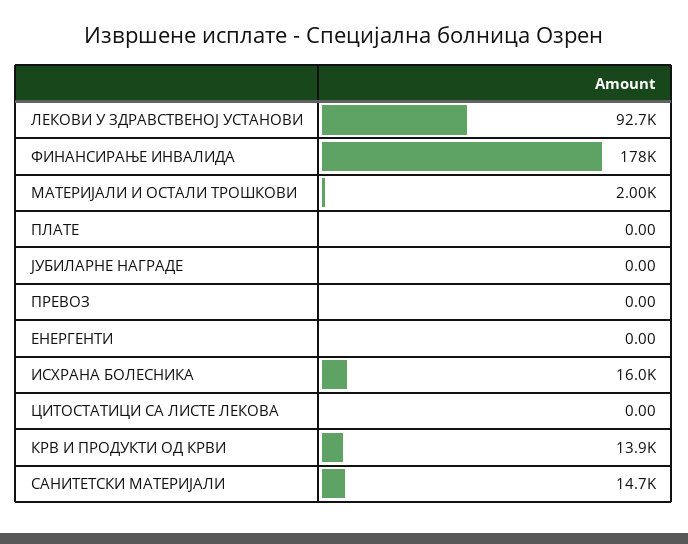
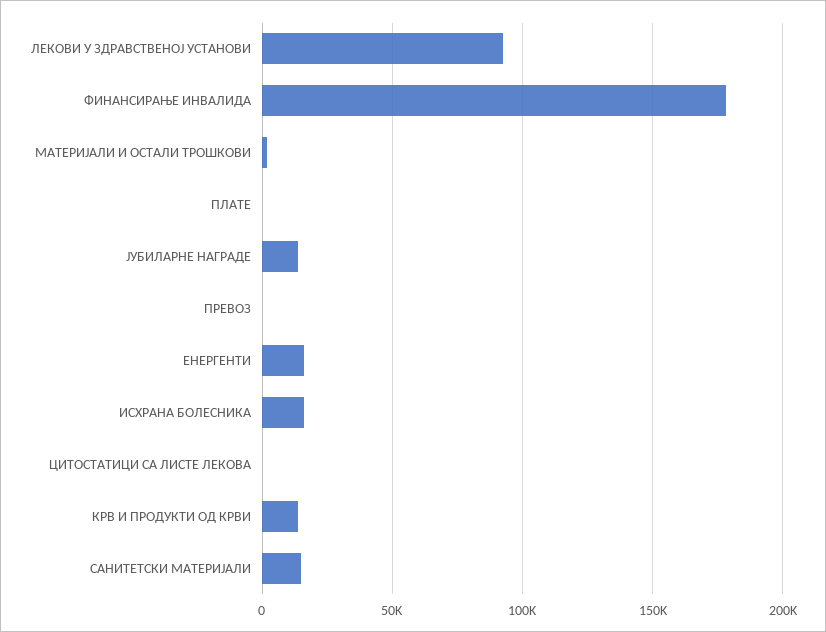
  {
    "ЛЕКОВИ У ЗДРАВСТВЕНОЈ УСТАНОВИ": 92700,
    "ФИНАНСИРАЊЕ ИНВАЛИДА": 178000,
    "МАТЕРИЈАЛИ И ОСТАЛИ ТРОШКОВИ": 2000,
    "ПЛАТЕ": 0,
-   "ЈУБИЛАРНЕ НАГРАДЕ": 0,
+   "ЈУБИЛАРНЕ НАГРАДЕ": 15000,
    "ПРЕВОЗ": 0,
-   "ЕНЕРГЕНТИ": 0,
+   "ЕНЕРГЕНТИ": 15000,
    "ИСХРАНА БОЛЕСНИКА": 16000,
    "ЦИТОСТАТИЦИ СА ЛИСТЕ ЛЕКОВА": 0,
    "КРВ И ПРОДУКТИ ОД КРВИ": 13900,
    "САНИТЕТСКИ МАТЕРИЈАЛИ": 14700
  }

